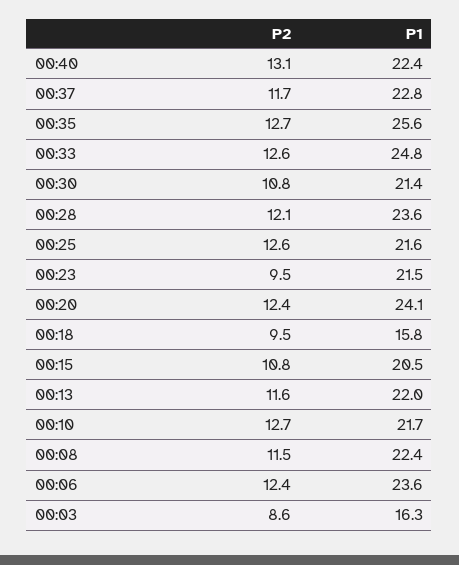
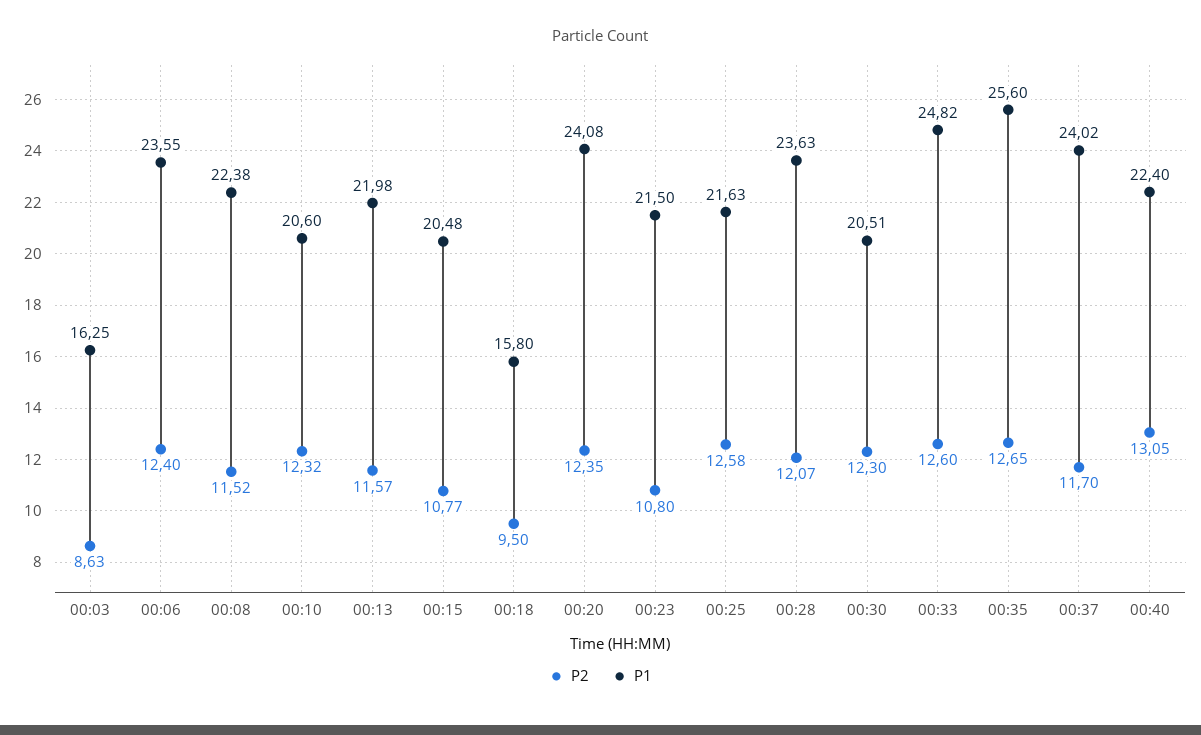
  {
    "P2": {
      "00:40": 13.05,
      "00:37": 11.7,
      "00:35": 12.65,
      "00:33": 12.6,
-     "00:30": 10.8,
+     "00:30": 12.3,
      "00:28": 12.07,
      "00:25": 12.58,
-     "00:23": 9.5,
+     "00:23": 10.8,
      "00:20": 12.35,
      "00:18": 9.5,
      "00:15": 10.77,
      "00:13": 11.57,
-     "00:10": 12.7,
+     "00:10": 12.32,
      "00:08": 11.52,
      "00:06": 12.4,
      "00:03": 8.63
    },
    "P1": {
      "00:40": 22.4,
-     "00:37": 22.8,
+     "00:37": 24.02,
      "00:35": 25.6,
      "00:33": 24.82,
-     "00:30": 21.4,
+     "00:30": 20.51,
      "00:28": 23.63,
      "00:25": 21.63,
      "00:23": 21.5,
      "00:20": 24.08,
      "00:18": 15.8,
      "00:15": 20.48,
      "00:13": 21.98,
-     "00:10": 21.7,
+     "00:10": 20.6,
      "00:08": 22.38,
      "00:06": 23.55,
      "00:03": 16.25
    }
  }

